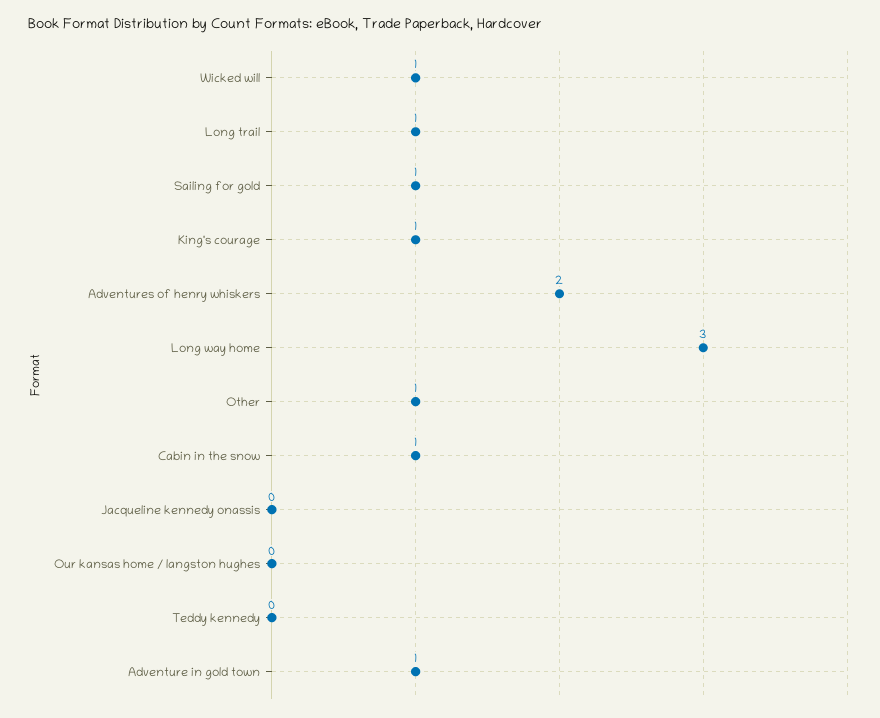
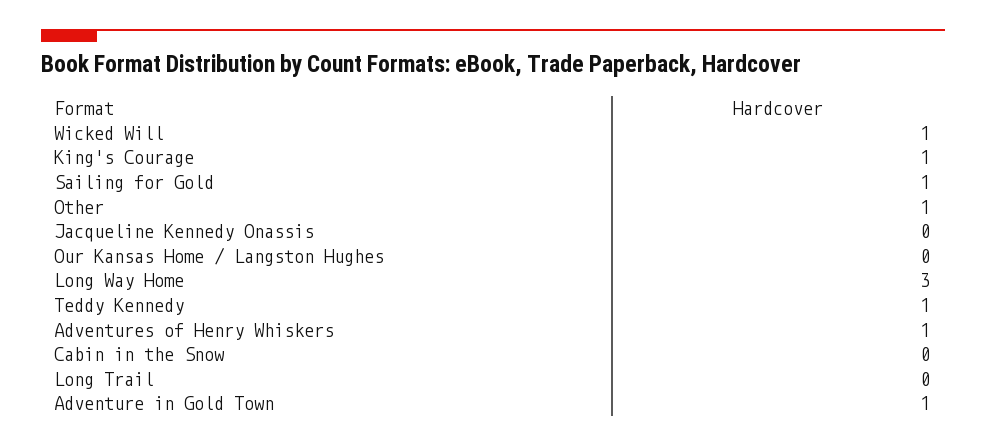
  {
    "Wicked will": 1,
-   "Long trail": 1,
+   "Long trail": 0,
    "Sailing for gold": 1,
    "King's courage": 1,
-   "Adventures of henry whiskers": 2,
+   "Adventures of henry whiskers": 1,
    "Long way home": 3,
    "Other": 1,
-   "Cabin in the snow": 1,
+   "Cabin in the snow": 0,
    "Jacqueline kennedy onassis": 0,
    "Our kansas home / langston hughes": 0,
-   "Teddy kennedy": 0,
+   "Teddy kennedy": 1,
    "Adventure in gold town": 1
  }

